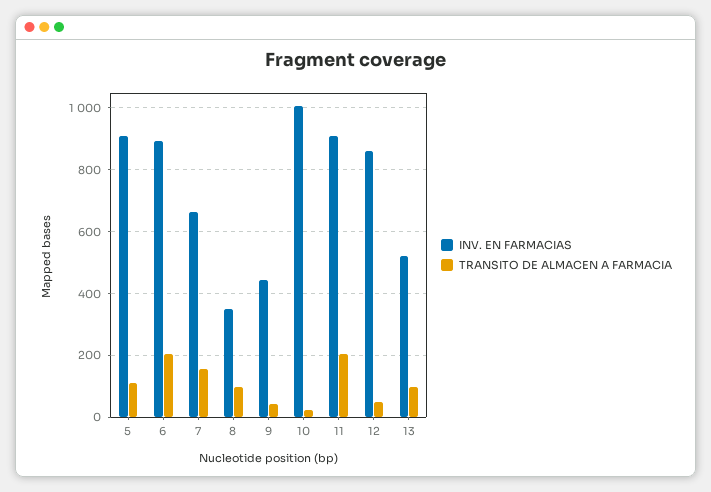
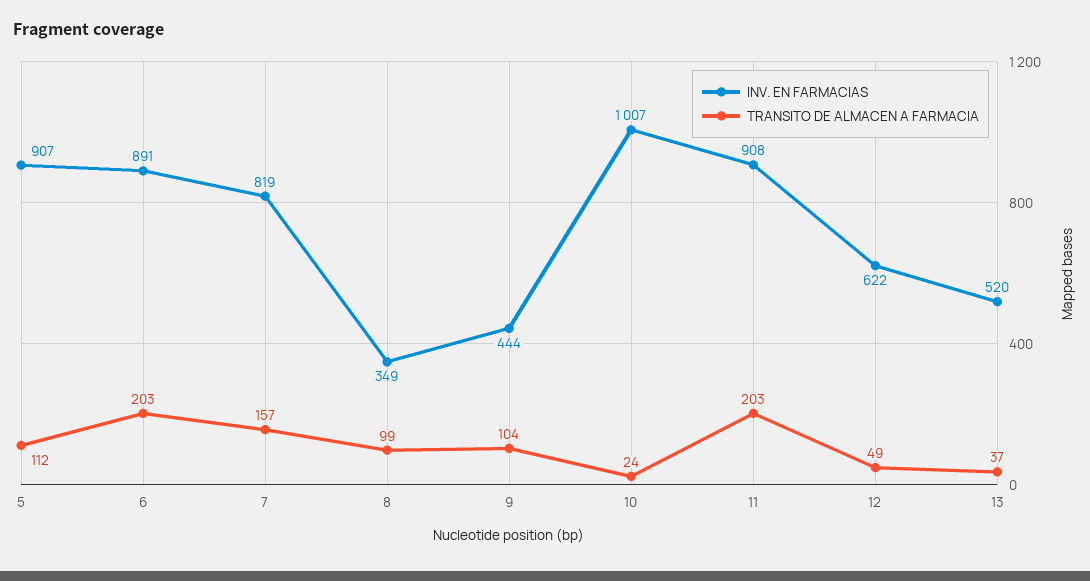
  {
    "INV. EN FARMACIAS": {
      "5": 907,
      "6": 891,
-     "7": 660,
+     "7": 819,
      "8": 349,
      "9": 444,
      "10": 1007,
      "11": 908,
-     "12": 860,
+     "12": 622,
      "13": 520
    },
    "TRANSITO DE ALMACEN A FARMACIA": {
      "5": 112,
      "6": 203,
      "7": 157,
      "8": 99,
-     "9": 40,
+     "9": 104,
      "10": 24,
      "11": 203,
      "12": 49,
-     "13": 100
+     "13": 37
    }
  }

